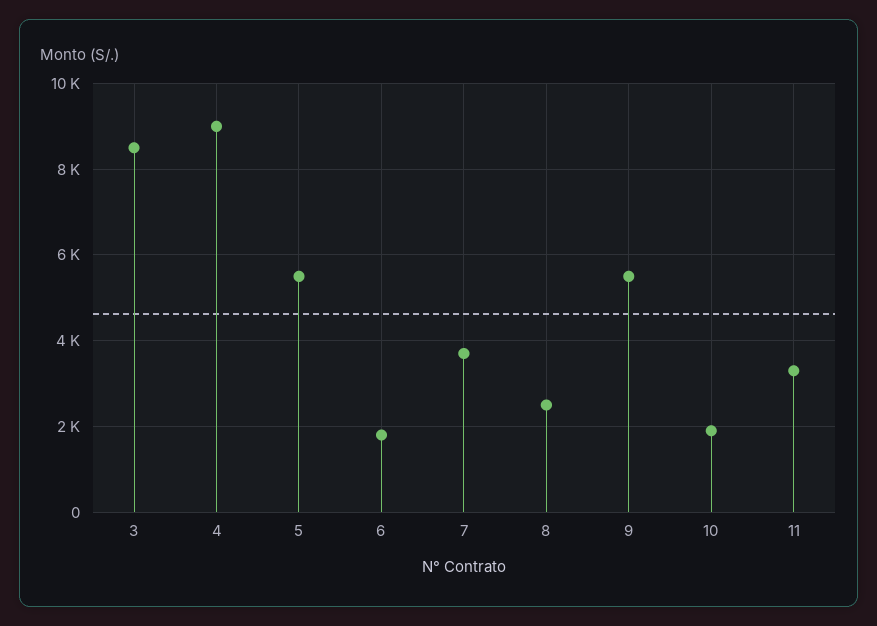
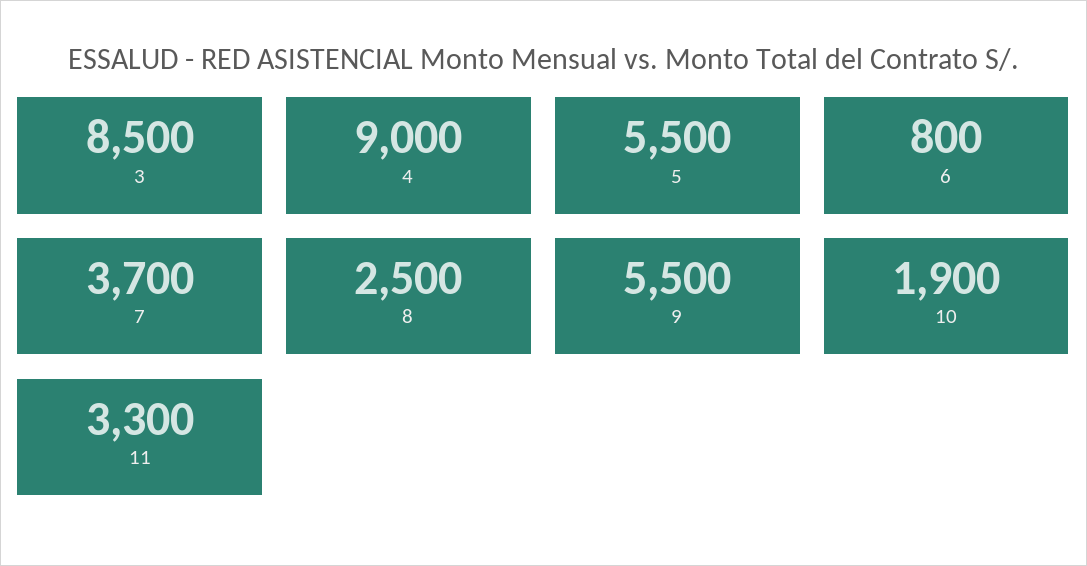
  {
    "3": 8500,
    "4": 9000,
    "5": 5500,
-   "6": 1800,
+   "6": 800,
    "7": 3700,
    "8": 2500,
    "9": 5500,
    "10": 1900,
    "11": 3300
  }

